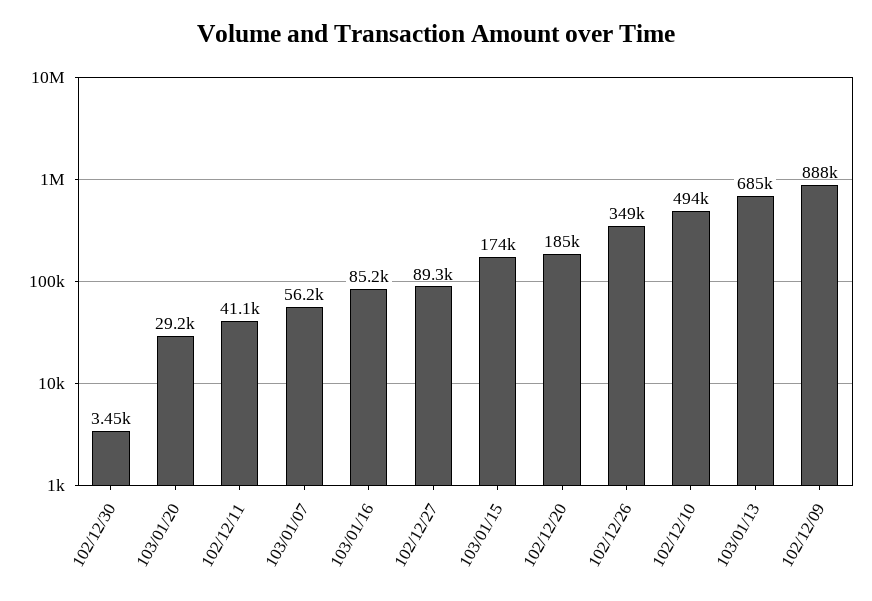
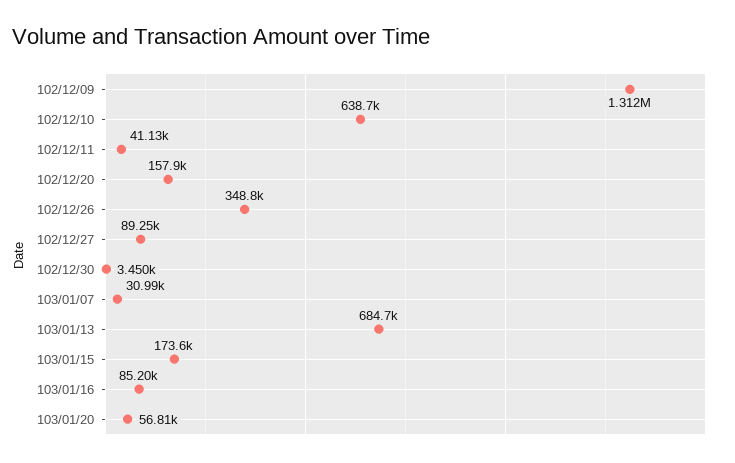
  {
    "102/12/30": 3450,
-   "103/01/20": 29200,
+   "103/01/20": 56810,
    "102/12/11": 41130,
-   "103/01/07": 56200,
+   "103/01/07": 30990,
    "103/01/16": 85200,
    "102/12/27": 89250,
    "103/01/15": 173600,
-   "102/12/20": 185000,
+   "102/12/20": 157900,
    "102/12/26": 348800,
-   "102/12/10": 494000,
+   "102/12/10": 638700,
    "103/01/13": 684700,
-   "102/12/09": 888000
+   "102/12/09": 1312000
  }

